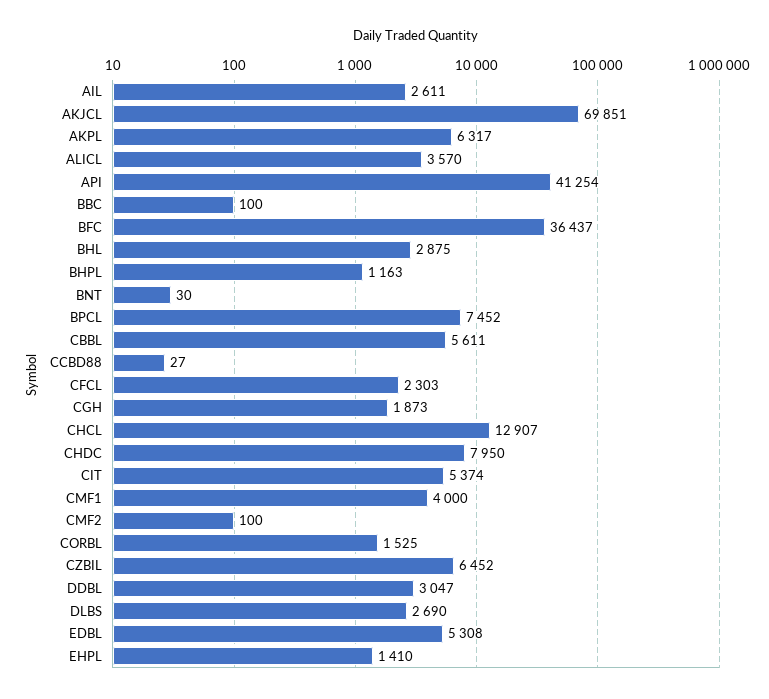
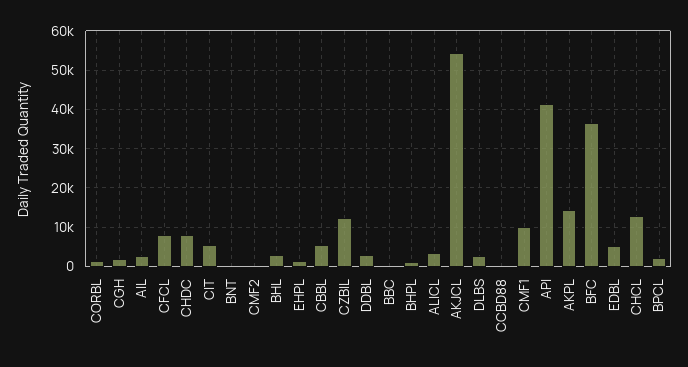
  {
    "AIL": 2611,
-   "AKJCL": 69851,
+   "AKJCL": 54000,
-   "AKPL": 6317,
+   "AKPL": 14000,
    "ALICL": 3570,
    "API": 41254,
    "BBC": 100,
    "BFC": 36437,
    "BHL": 2875,
    "BHPL": 1163,
    "BNT": 30,
-   "BPCL": 7452,
+   "BPCL": 2000,
    "CBBL": 5611,
    "CCBD88": 27,
-   "CFCL": 2303,
+   "CFCL": 8000,
    "CGH": 1873,
    "CHCL": 12907,
    "CHDC": 7950,
    "CIT": 5374,
-   "CMF1": 4000,
+   "CMF1": 10000,
    "CMF2": 100,
    "CORBL": 1525,
-   "CZBIL": 6452,
+   "CZBIL": 12000,
    "DDBL": 3047,
    "DLBS": 2690,
    "EDBL": 5308,
    "EHPL": 1410
  }

